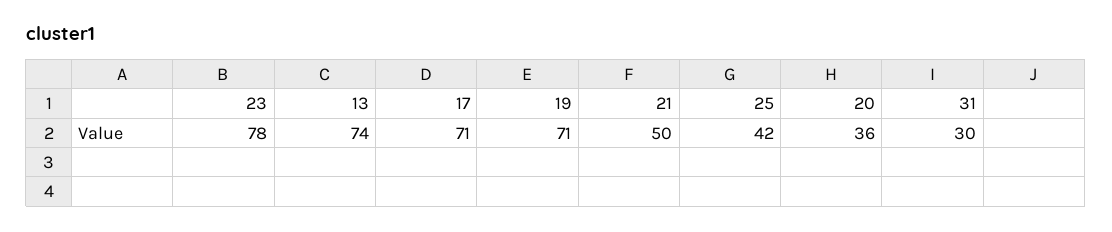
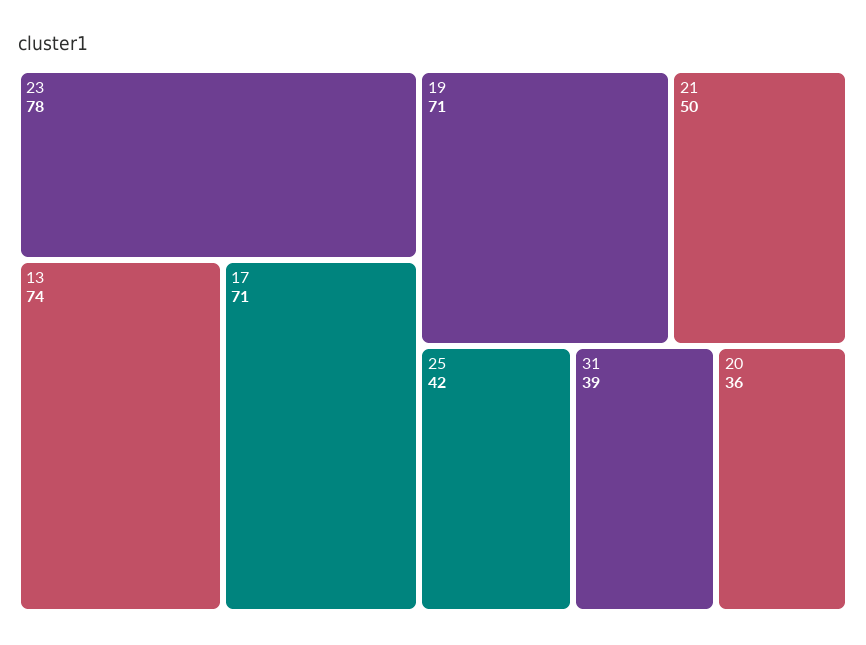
  {
    "23": 78,
    "13": 74,
    "17": 71,
    "19": 71,
    "21": 50,
    "25": 42,
    "20": 36,
-   "31": 30
+   "31": 39
  }

